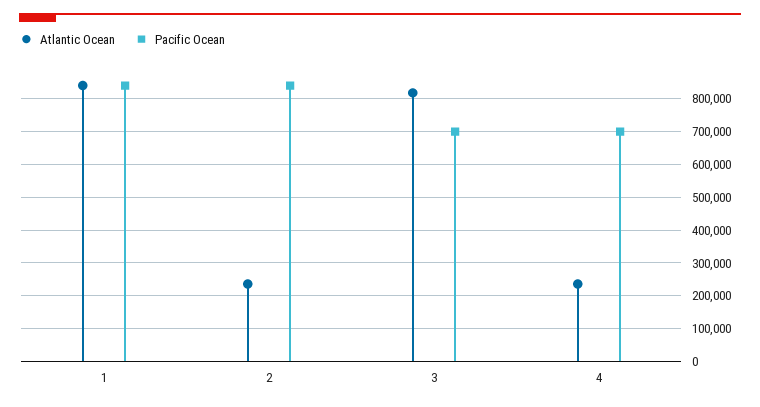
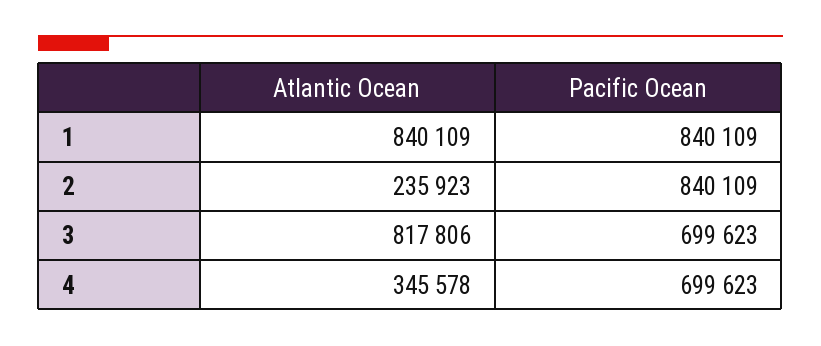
  {
    "Atlantic Ocean": {
      "1": 840109,
      "2": 235923,
      "3": 817806,
-     "4": 240000
+     "4": 345578
    },
    "Pacific Ocean": {
      "1": 840109,
      "2": 840109,
      "3": 699623,
      "4": 699623
    }
  }

